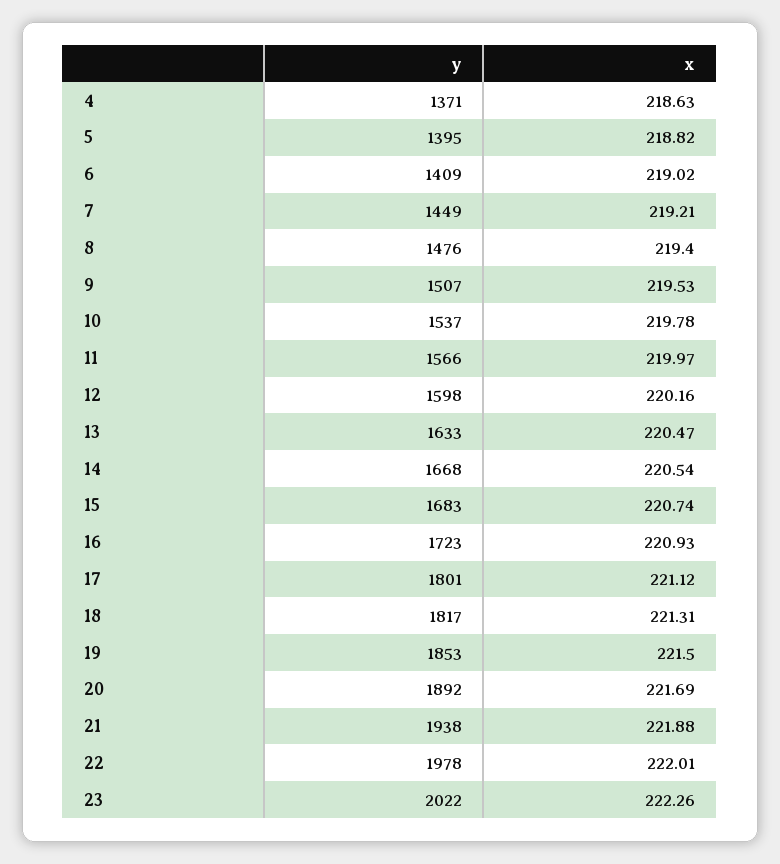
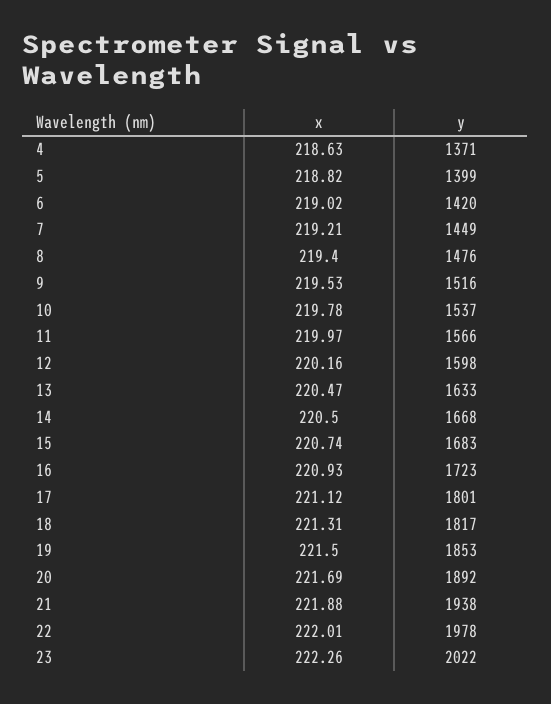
  {
    "y": {
      "4": 1371,
-     "5": 1395,
+     "5": 1399,
-     "6": 1409,
+     "6": 1420,
      "7": 1449,
      "8": 1476,
-     "9": 1507,
+     "9": 1516,
      "10": 1537,
      "11": 1566,
      "12": 1598,
      "13": 1633,
      "14": 1668,
      "15": 1683,
      "16": 1723,
      "17": 1801,
      "18": 1817,
      "19": 1853,
      "20": 1892,
      "21": 1938,
      "22": 1978,
      "23": 2022
    },
    "x": {
      "4": 218.63,
      "5": 218.82,
      "6": 219.02,
      "7": 219.21,
      "8": 219.4,
      "9": 219.53,
      "10": 219.78,
      "11": 219.97,
      "12": 220.16,
      "13": 220.47,
-     "14": 220.54,
+     "14": 220.5,
      "15": 220.74,
      "16": 220.93,
      "17": 221.12,
      "18": 221.31,
      "19": 221.5,
      "20": 221.69,
      "21": 221.88,
      "22": 222.01,
      "23": 222.26
    }
  }

